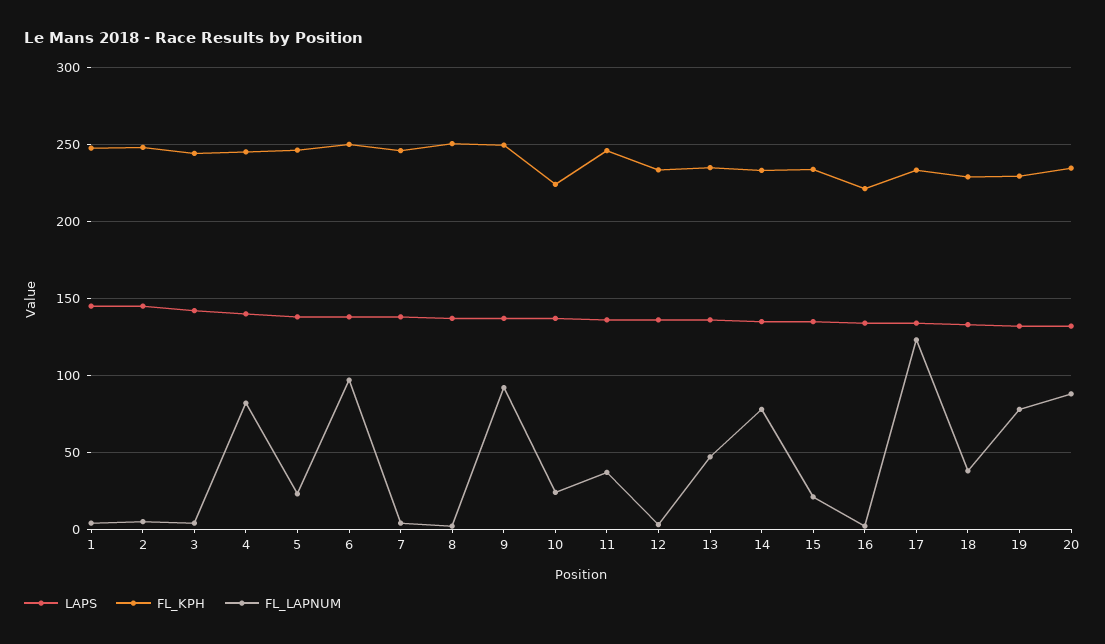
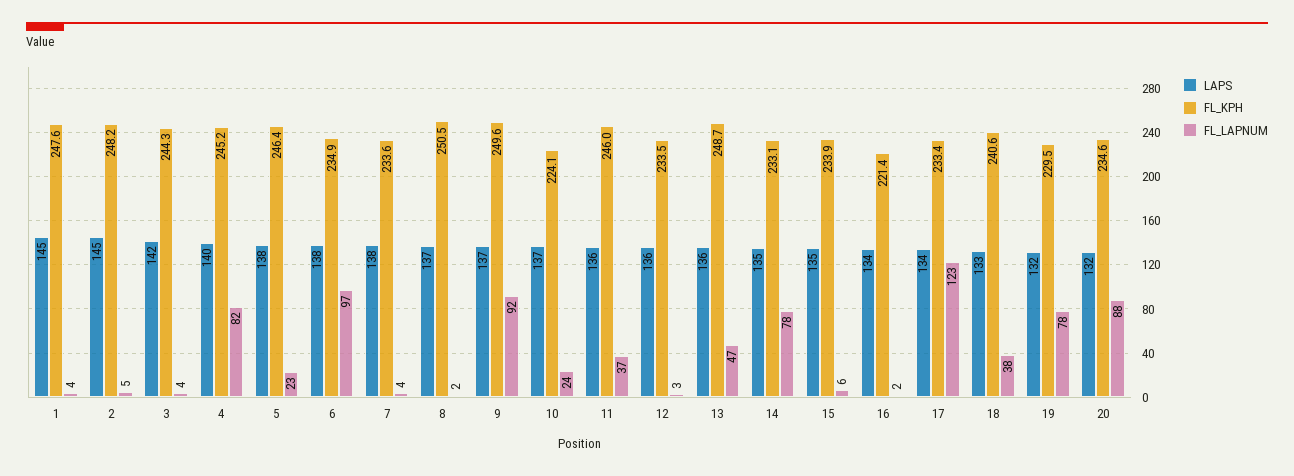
  {
    "LAPS": {
      "1": 145,
      "2": 145,
      "3": 142,
      "4": 140,
      "5": 138,
      "6": 138,
      "7": 138,
      "8": 137,
      "9": 137,
      "10": 137,
      "11": 136,
      "12": 136,
      "13": 136,
      "14": 135,
      "15": 135,
      "16": 134,
      "17": 134,
      "18": 133,
      "19": 132,
      "20": 132
    },
    "FL_KPH": {
      "1": 247.6,
      "2": 248.2,
      "3": 244.3,
      "4": 245.2,
      "5": 246.4,
-     "6": 250,
+     "6": 234.9,
-     "7": 245,
+     "7": 233.6,
      "8": 250.5,
      "9": 249.6,
      "10": 224.1,
      "11": 246,
      "12": 233.5,
-     "13": 235,
+     "13": 248.7,
      "14": 233.1,
      "15": 233.9,
      "16": 221.4,
      "17": 233.4,
-     "18": 230,
+     "18": 240.6,
      "19": 229.5,
      "20": 234.6
    },
    "FL_LAPNUM": {
      "1": 4,
      "2": 5,
      "3": 4,
      "4": 82,
      "5": 23,
      "6": 97,
      "7": 4,
      "8": 2,
      "9": 92,
      "10": 24,
      "11": 37,
      "12": 3,
      "13": 47,
      "14": 78,
-     "15": 20,
+     "15": 6,
      "16": 2,
      "17": 123,
      "18": 38,
      "19": 78,
      "20": 88
    }
  }

